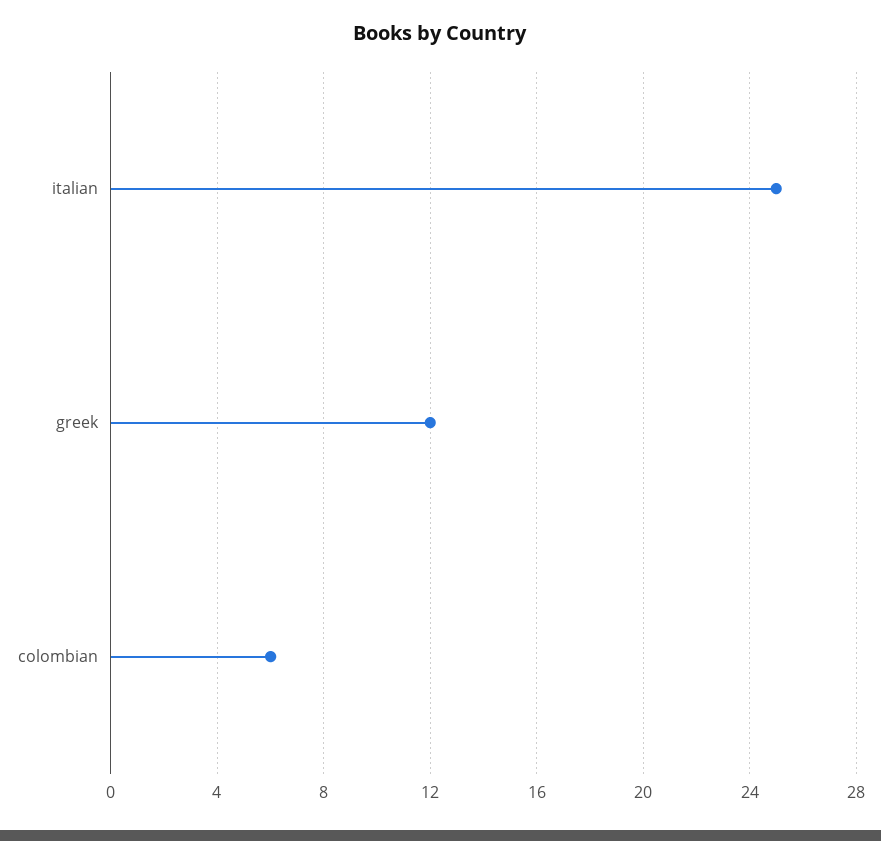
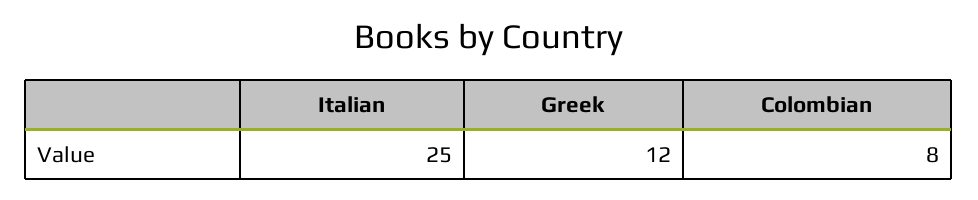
  {
    "italian": 25,
    "greek": 12,
-   "colombian": 6
+   "colombian": 8
  }

